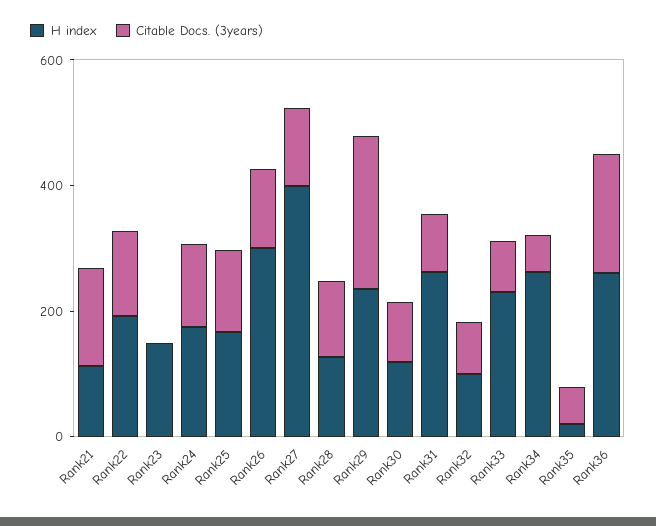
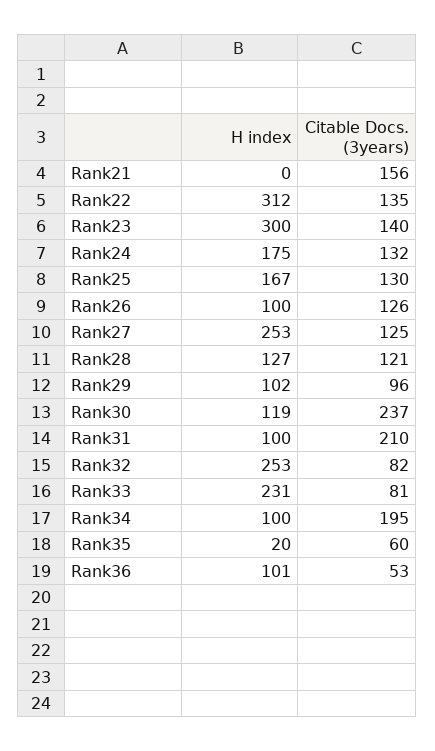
  {
    "H index": {
-     "Rank21": 100,
+     "Rank21": 0,
-     "Rank22": 200,
+     "Rank22": 312,
-     "Rank23": 150,
+     "Rank23": 300,
      "Rank24": 175,
      "Rank25": 167,
-     "Rank26": 300,
+     "Rank26": 100,
-     "Rank27": 400,
+     "Rank27": 253,
      "Rank28": 127,
-     "Rank29": 250,
+     "Rank29": 102,
      "Rank30": 119,
-     "Rank31": 250,
+     "Rank31": 100,
-     "Rank32": 100,
+     "Rank32": 253,
      "Rank33": 231,
-     "Rank34": 250,
+     "Rank34": 100,
      "Rank35": 20,
-     "Rank36": 250
+     "Rank36": 101
    },
    "Citable Docs. (3years)": {
      "Rank21": 156,
      "Rank22": 135,
-     "Rank23": 0,
+     "Rank23": 140,
      "Rank24": 132,
      "Rank25": 130,
      "Rank26": 126,
      "Rank27": 125,
      "Rank28": 121,
-     "Rank29": 250,
+     "Rank29": 96,
-     "Rank30": 100,
+     "Rank30": 237,
-     "Rank31": 100,
+     "Rank31": 210,
      "Rank32": 82,
      "Rank33": 81,
-     "Rank34": 50,
+     "Rank34": 195,
      "Rank35": 60,
-     "Rank36": 200
+     "Rank36": 53
    }
  }

